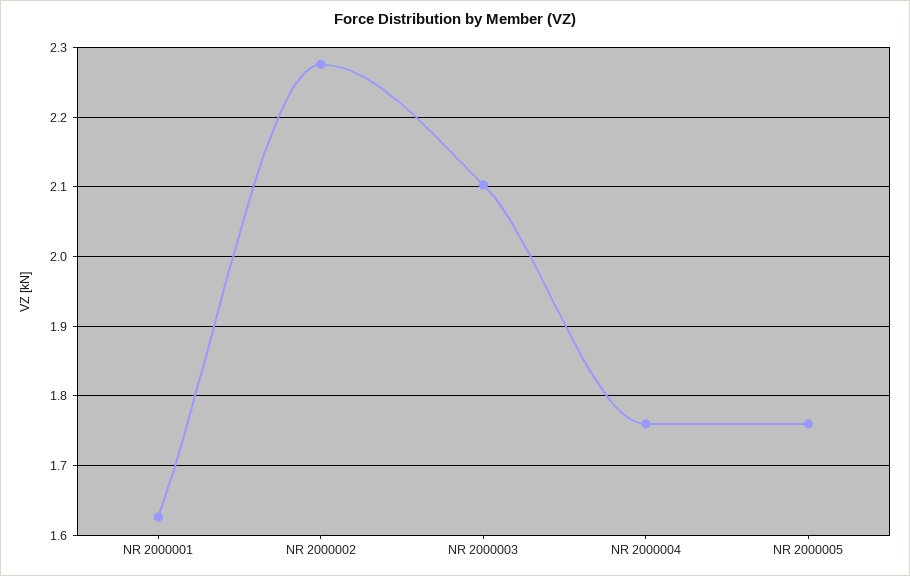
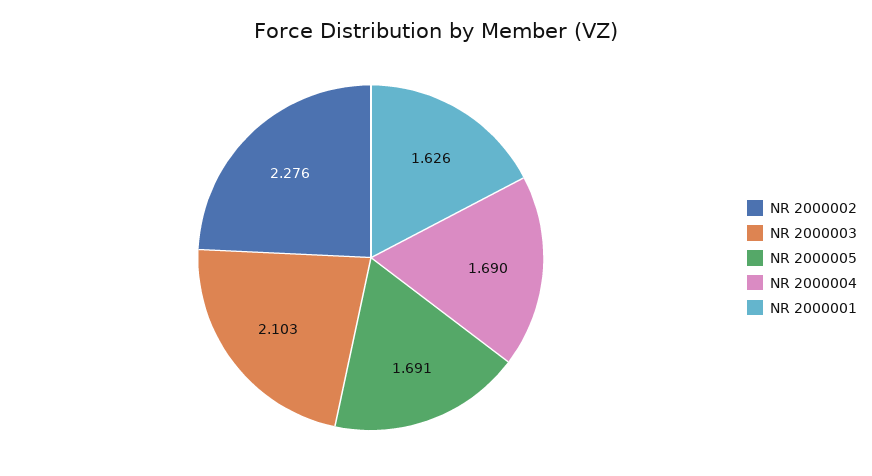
  {
    "NR 2000001": 1.626,
    "NR 2000002": 2.276,
    "NR 2000003": 2.103,
-   "NR 2000004": 1.76,
+   "NR 2000004": 1.69,
-   "NR 2000005": 1.76
+   "NR 2000005": 1.691
  }

